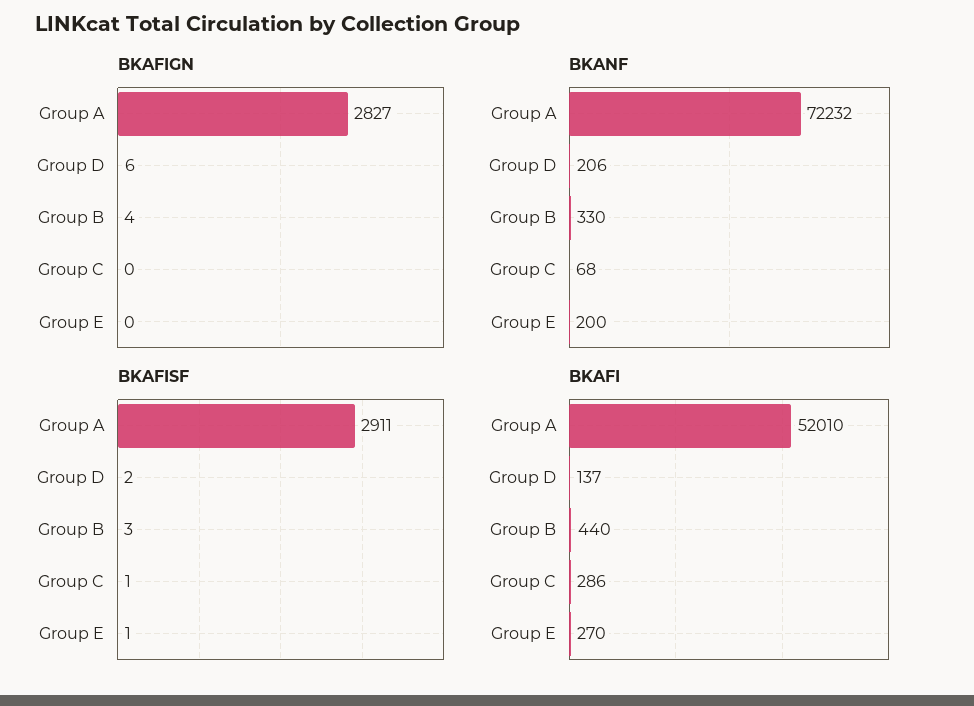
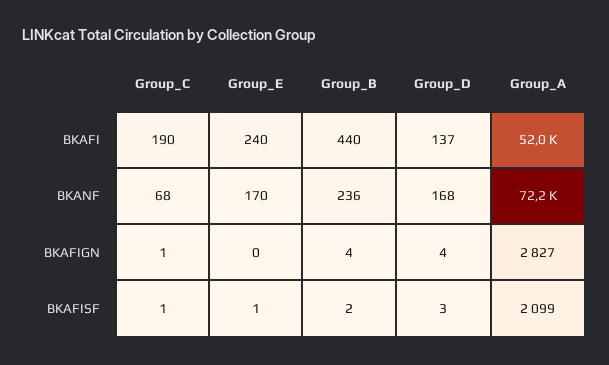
  {
    "BKAFIGN": {
      "Group A": 2827,
-     "Group D": 6,
+     "Group D": 4,
      "Group B": 4,
-     "Group C": 0,
+     "Group C": 1,
      "Group E": 0
    },
    "BKANF": {
      "Group A": 72232,
-     "Group D": 206,
+     "Group D": 168,
-     "Group B": 330,
+     "Group B": 236,
      "Group C": 68,
-     "Group E": 200
+     "Group E": 170
    },
    "BKAFISF": {
-     "Group A": 2911,
+     "Group A": 2099,
-     "Group D": 2,
+     "Group D": 3,
-     "Group B": 3,
+     "Group B": 2,
      "Group C": 1,
      "Group E": 1
    },
    "BKAFI": {
      "Group A": 52010,
      "Group D": 137,
      "Group B": 440,
-     "Group C": 286,
+     "Group C": 190,
-     "Group E": 270
+     "Group E": 240
    }
  }

